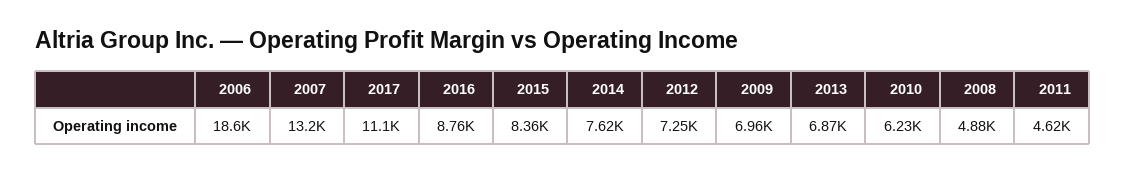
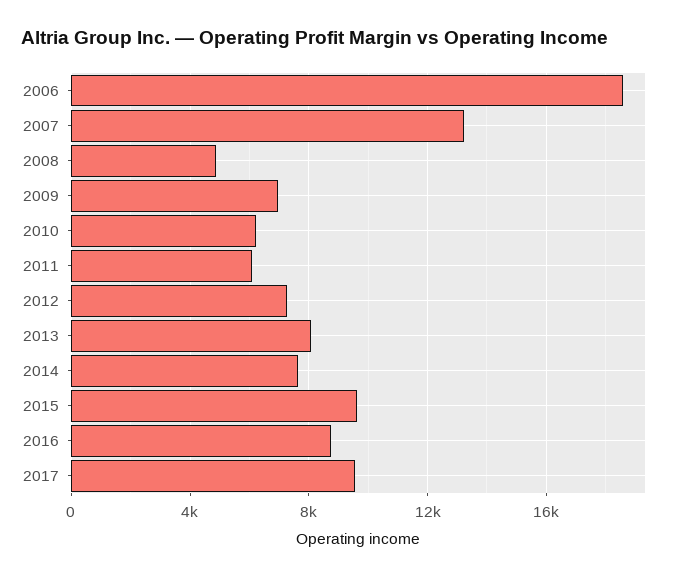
  {
    "2006": 18600,
    "2007": 13200,
-   "2017": 11100,
+   "2017": 9500,
    "2016": 8760,
-   "2015": 8360,
+   "2015": 9500,
    "2014": 7620,
    "2012": 7250,
    "2009": 6960,
-   "2013": 6870,
+   "2013": 8000,
    "2010": 6230,
    "2008": 4880,
-   "2011": 4620
+   "2011": 6000
  }

